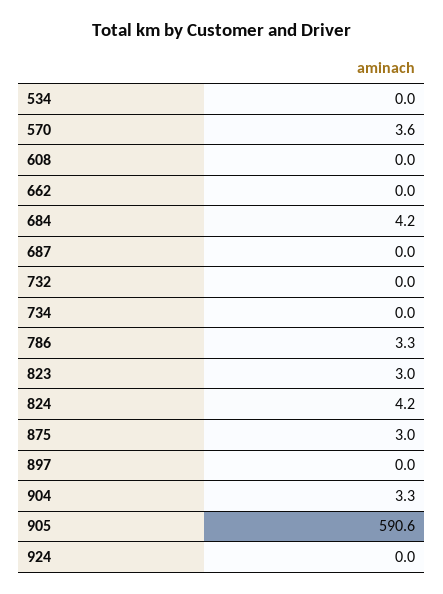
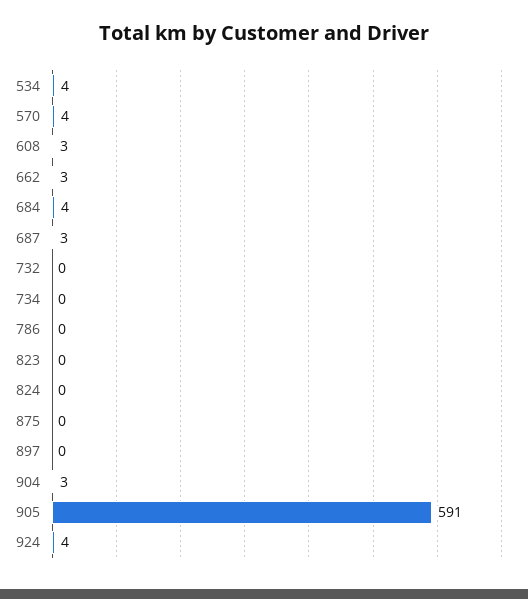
  {
-   "534": 0,
+   "534": 4,
    "570": 3.6,
-   "608": 0,
+   "608": 3,
-   "662": 0,
+   "662": 3,
    "684": 4.2,
-   "687": 0,
+   "687": 3,
    "732": 0,
    "734": 0,
-   "786": 3.3,
+   "786": 0,
-   "823": 3,
+   "823": 0,
-   "824": 4.2,
+   "824": 0,
-   "875": 3,
+   "875": 0,
    "897": 0,
    "904": 3.3,
    "905": 590.6,
-   "924": 0
+   "924": 4
  }

